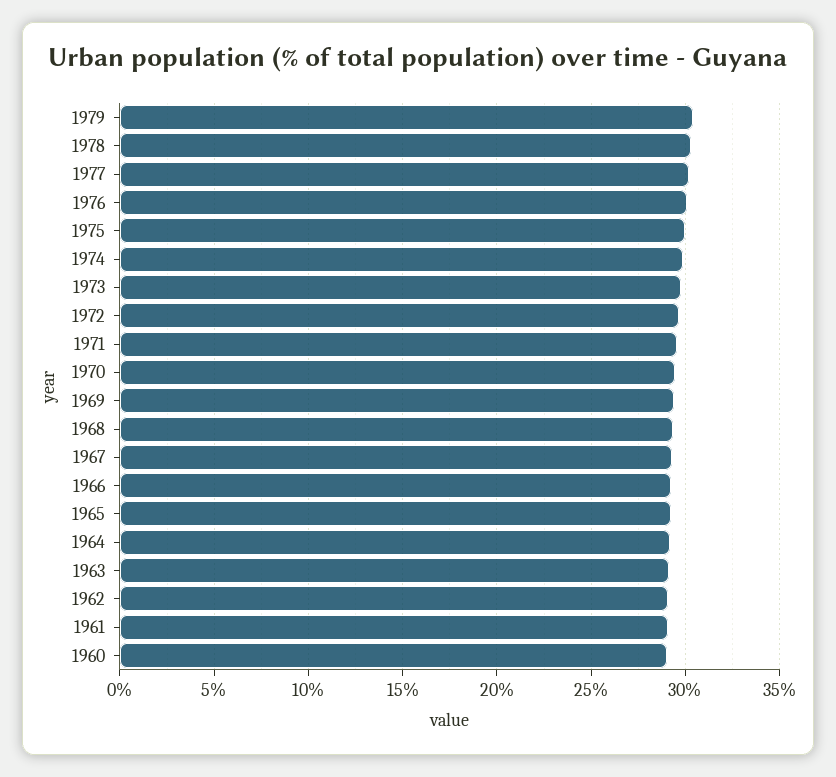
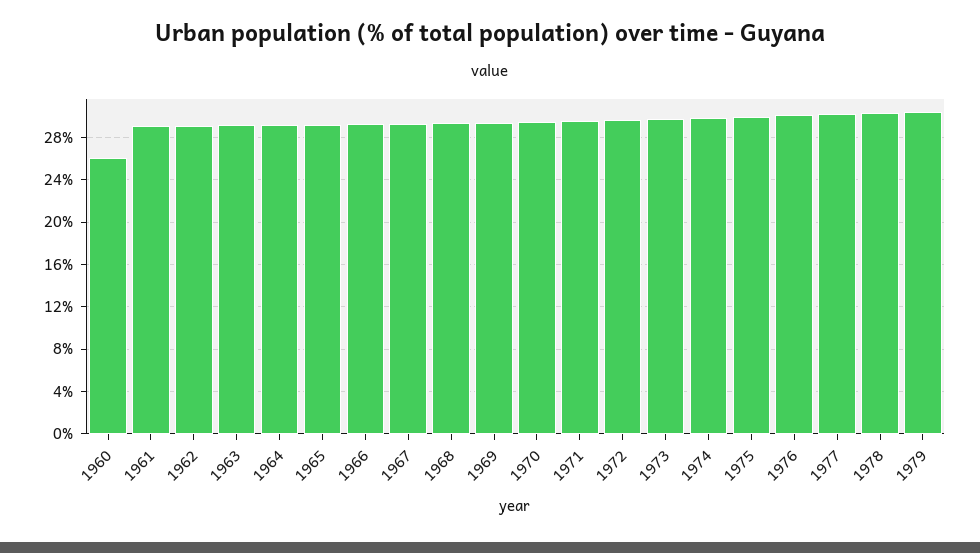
  {
    "1979": 30.5,
    "1978": 30.5,
    "1977": 30,
    "1976": 30,
    "1975": 30,
    "1974": 30,
    "1973": 30,
    "1972": 29.5,
    "1971": 29.5,
    "1970": 29.5,
    "1969": 29.5,
    "1968": 29.5,
    "1967": 29.5,
    "1966": 29.5,
    "1965": 29,
    "1964": 29,
    "1963": 29,
    "1962": 29,
    "1961": 29,
-   "1960": 29
+   "1960": 26
  }

